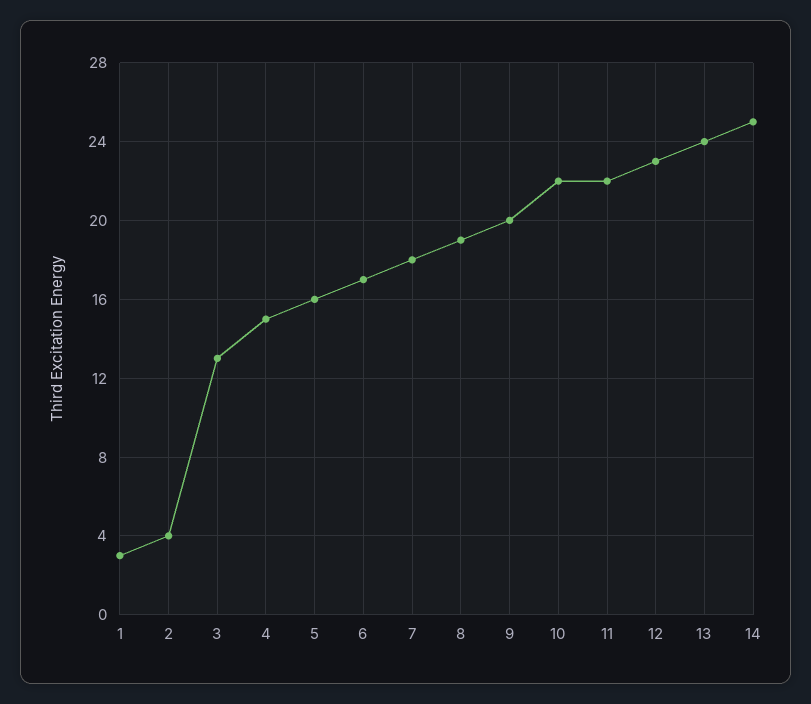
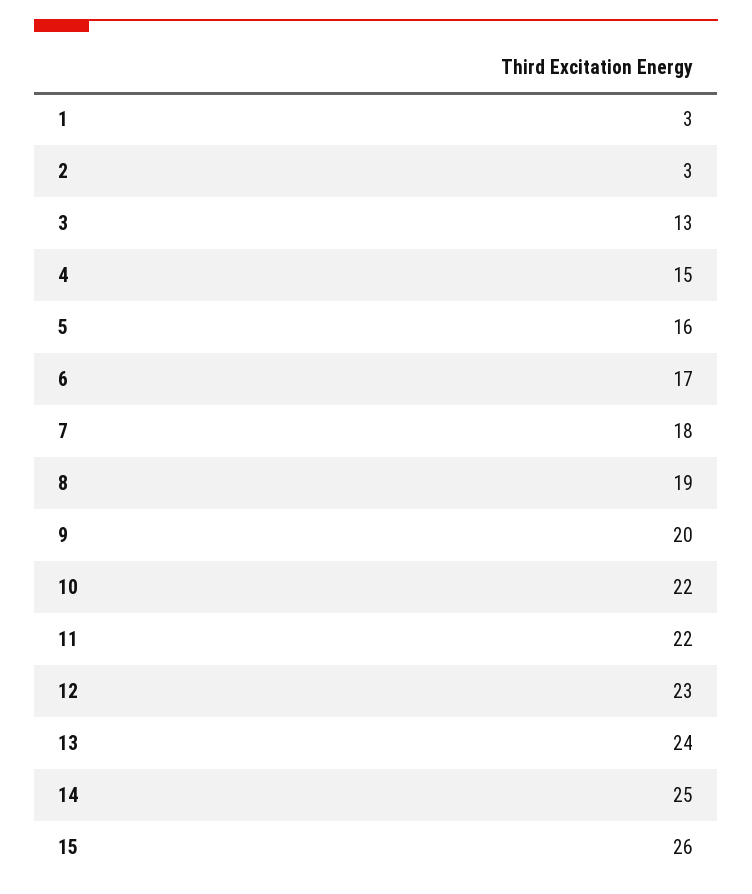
  {
    "1": 3,
-   "2": 4,
+   "2": 3,
    "3": 13,
    "4": 15,
    "5": 16,
    "6": 17,
    "7": 18,
    "8": 19,
    "9": 20,
    "10": 22,
    "11": 22,
    "12": 23,
    "13": 24,
-   "14": 25
+   "14": 25,
+   "15": 26
  }

